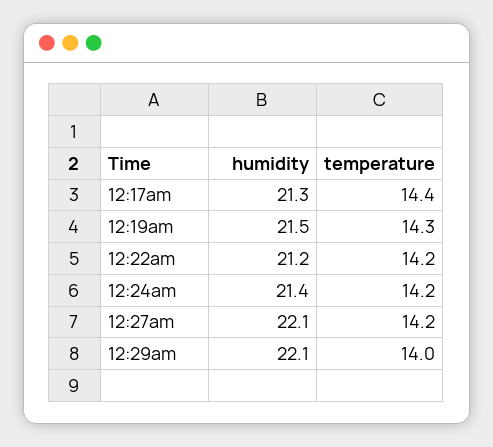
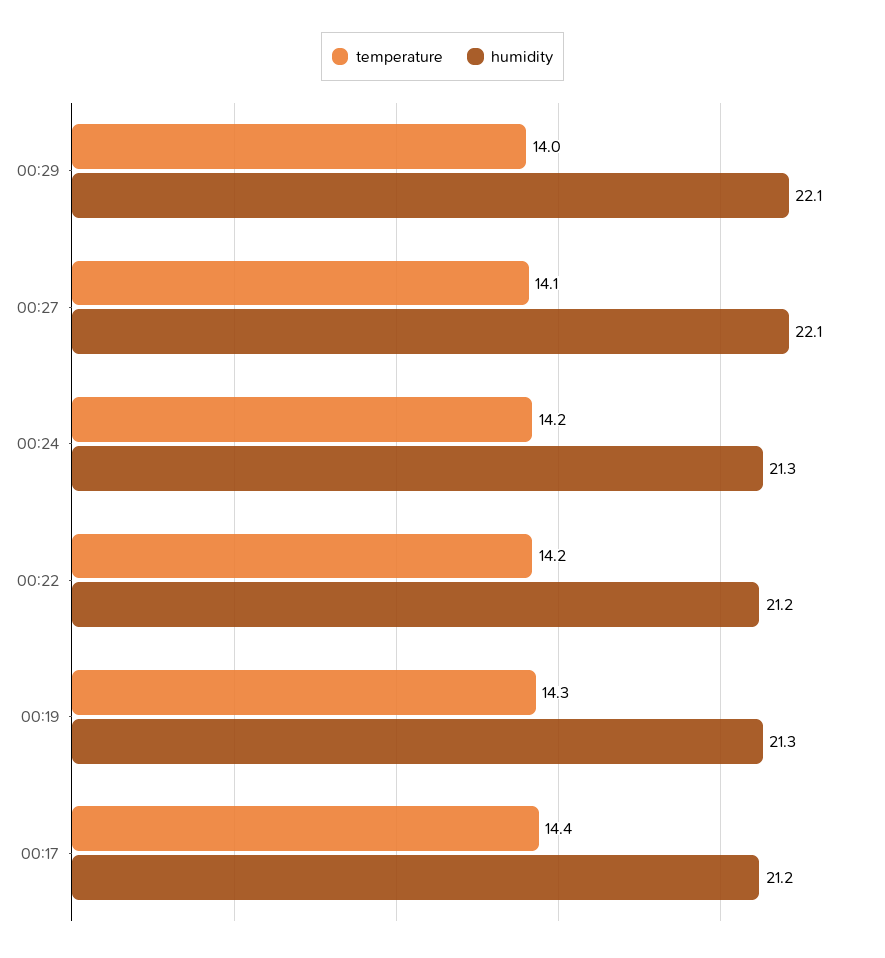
  {
    "humidity": {
-     "12:17am": 21.3,
+     "12:17am": 21.2,
-     "12:19am": 21.5,
+     "12:19am": 21.3,
      "12:22am": 21.2,
-     "12:24am": 21.4,
+     "12:24am": 21.3,
      "12:27am": 22.1,
      "12:29am": 22.1
    },
    "temperature": {
      "12:17am": 14.4,
      "12:19am": 14.3,
      "12:22am": 14.2,
      "12:24am": 14.2,
-     "12:27am": 14.2,
+     "12:27am": 14.1,
      "12:29am": 14
    }
  }

